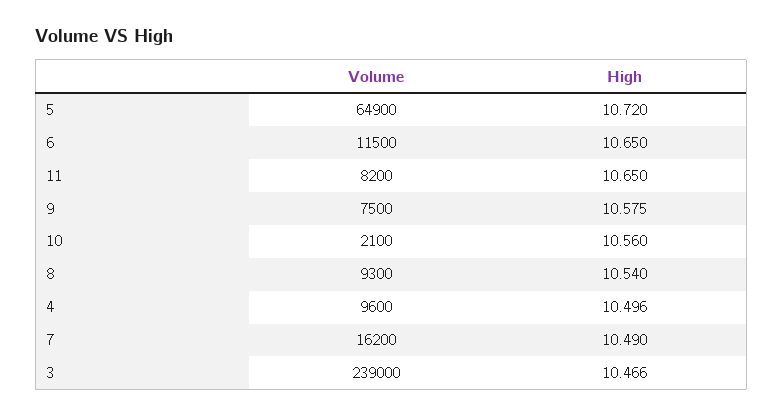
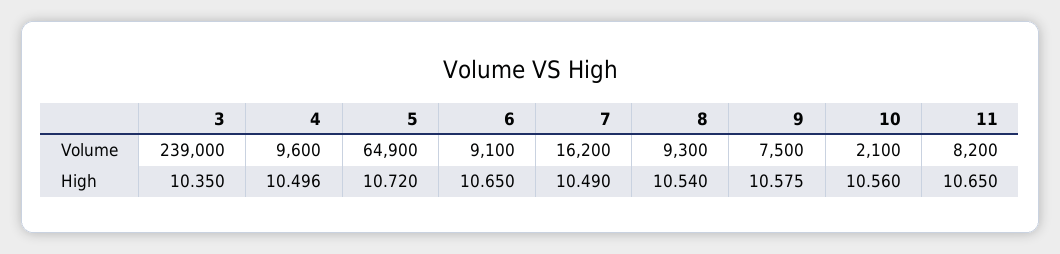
  {
    "Volume": {
      "5": 64900,
-     "6": 11500,
+     "6": 9100,
      "11": 8200,
      "9": 7500,
      "10": 2100,
      "8": 9300,
      "4": 9600,
      "7": 16200,
      "3": 239000
    },
    "High": {
      "5": 10.72,
      "6": 10.65,
      "11": 10.65,
      "9": 10.575,
      "10": 10.56,
      "8": 10.54,
      "4": 10.496,
      "7": 10.49,
-     "3": 10.466
+     "3": 10.35
    }
  }

